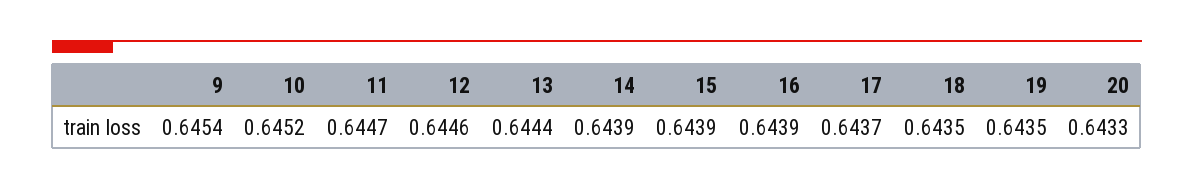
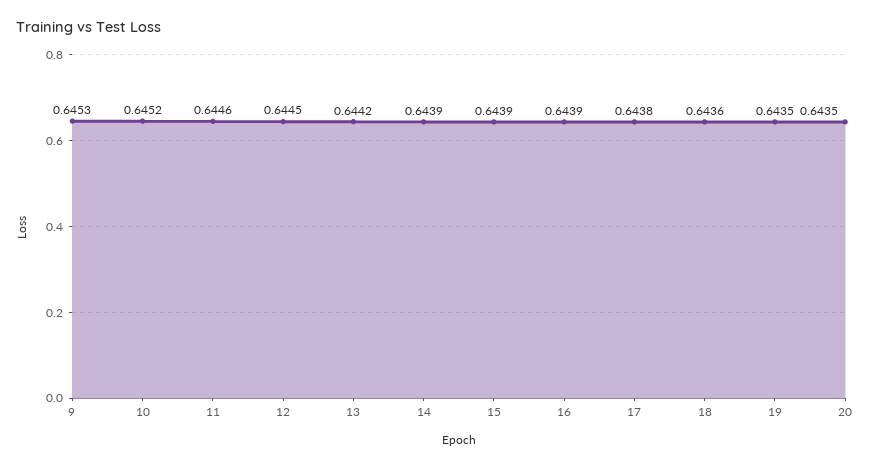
  {
-   "9": 0.6454,
+   "9": 0.6453,
    "10": 0.6452,
-   "11": 0.6447,
+   "11": 0.6446,
-   "12": 0.6446,
+   "12": 0.6445,
-   "13": 0.6444,
+   "13": 0.6442,
    "14": 0.6439,
    "15": 0.6439,
    "16": 0.6439,
-   "17": 0.6437,
+   "17": 0.6438,
-   "18": 0.6435,
+   "18": 0.6436,
    "19": 0.6435,
-   "20": 0.6433
+   "20": 0.6435
  }

